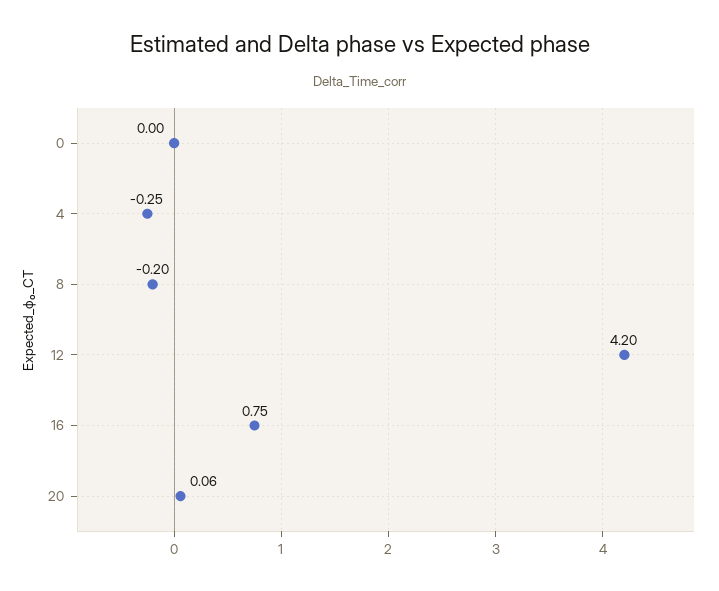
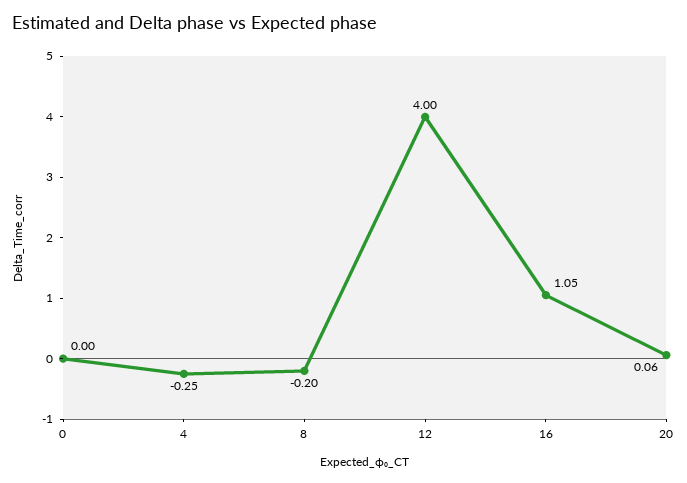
  {
    "0": 0,
    "4": -0.25,
    "8": -0.2,
-   "12": 4.2,
+   "12": 4,
-   "16": 0.75,
+   "16": 1.05,
    "20": 0.06
  }

